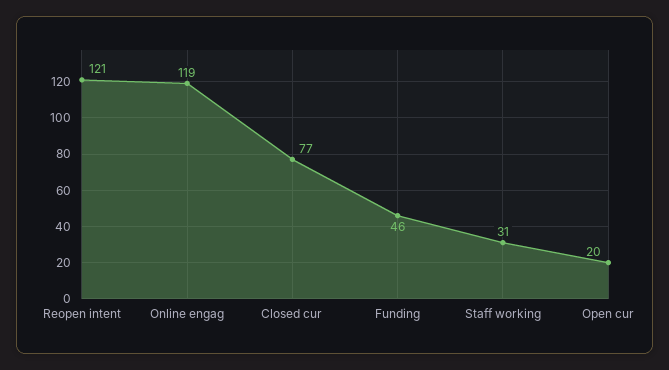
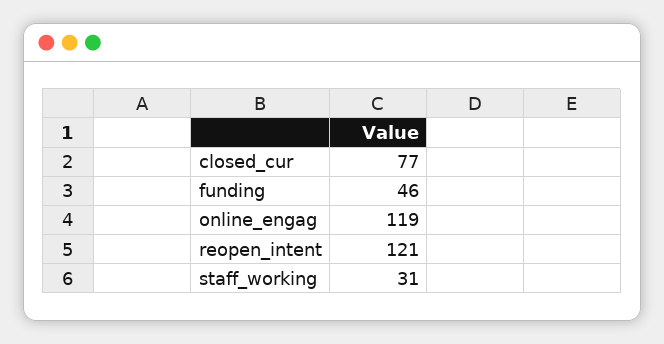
  {
    "Reopen intent": 121,
    "Online engag": 119,
    "Closed cur": 77,
    "Funding": 46,
-   "Staff working": 31,
+   "Staff working": 31
-   "Open cur": 20
  }

